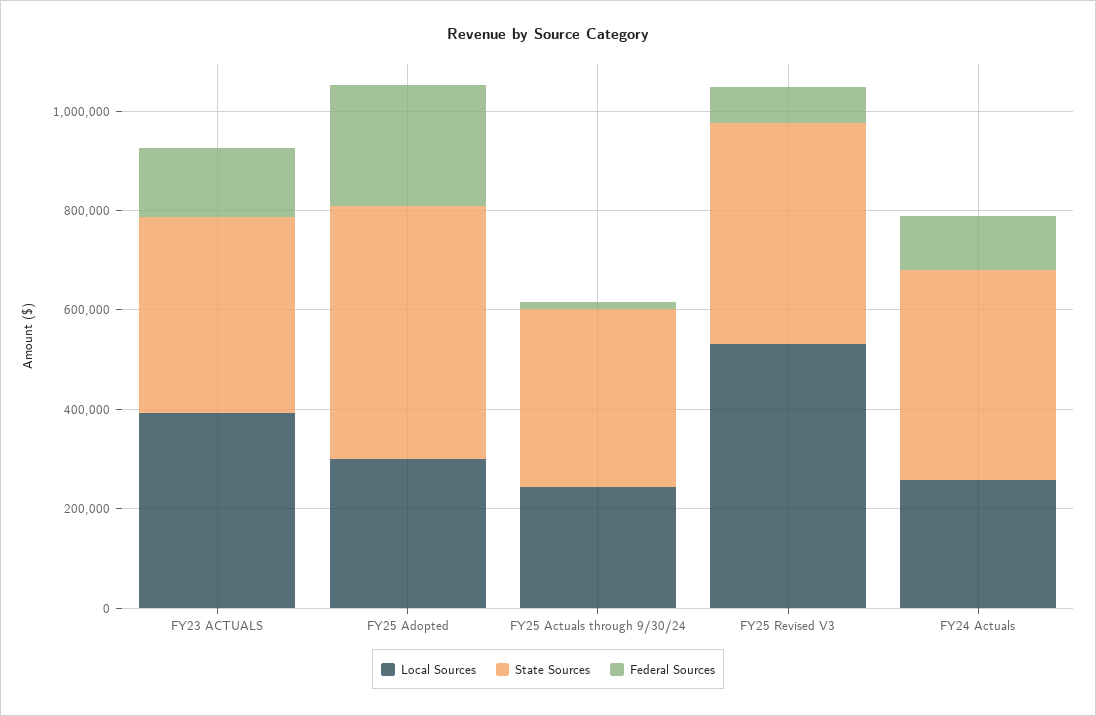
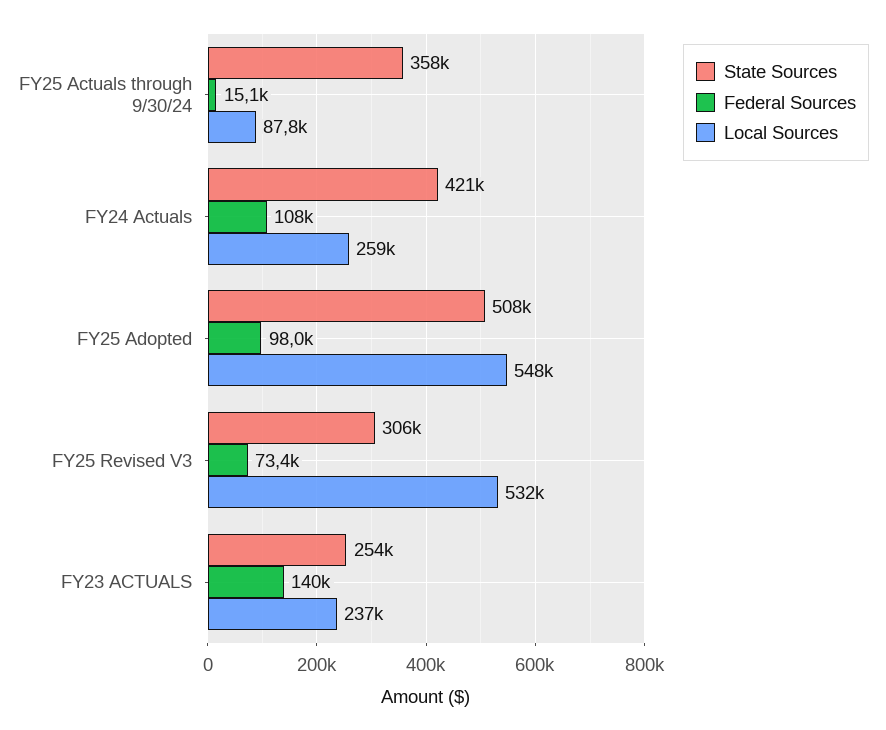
  {
    "Local Sources": {
-     "FY23 ACTUALS": 400000,
+     "FY23 ACTUALS": 237000,
-     "FY25 Adopted": 300000,
+     "FY25 Adopted": 548000,
-     "FY25 Actuals through 9/30/24": 250000,
+     "FY25 Actuals through 9/30/24": 87800,
      "FY25 Revised V3": 532000,
      "FY24 Actuals": 259000
    },
    "State Sources": {
-     "FY23 ACTUALS": 400000,
+     "FY23 ACTUALS": 254000,
      "FY25 Adopted": 508000,
      "FY25 Actuals through 9/30/24": 358000,
-     "FY25 Revised V3": 450000,
+     "FY25 Revised V3": 306000,
      "FY24 Actuals": 421000
    },
    "Federal Sources": {
      "FY23 ACTUALS": 140000,
-     "FY25 Adopted": 250000,
+     "FY25 Adopted": 98000,
      "FY25 Actuals through 9/30/24": 15100,
      "FY25 Revised V3": 73400,
      "FY24 Actuals": 108000
    }
  }

